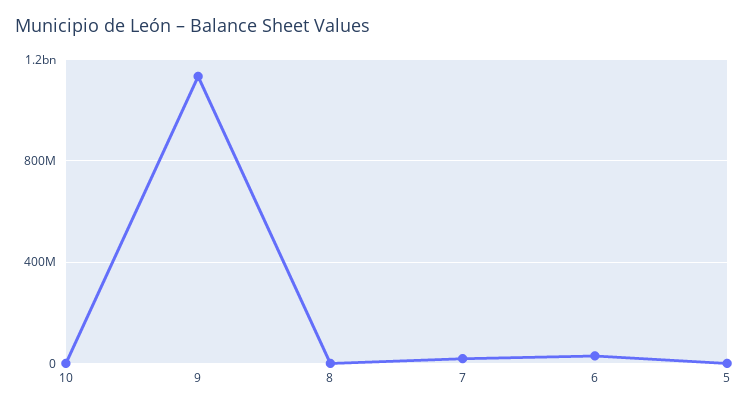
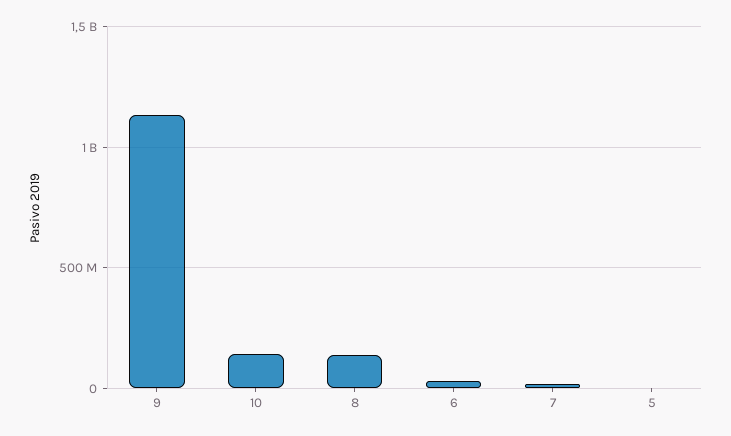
  {
-   "10": 0,
+   "10": 150000000,
    "9": 1150000000,
-   "8": 0,
+   "8": 150000000,
    "7": 0,
    "6": 50000000,
    "5": 0
  }

